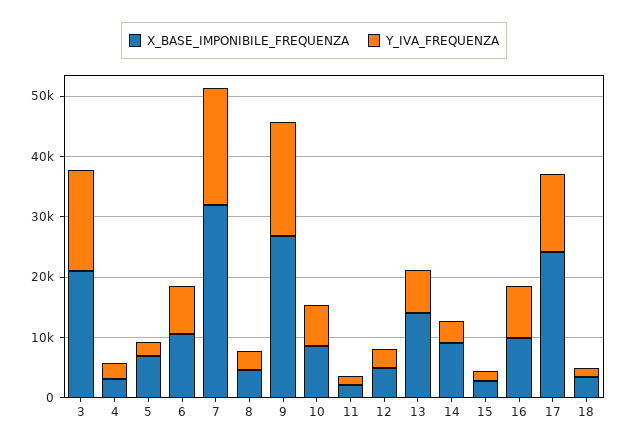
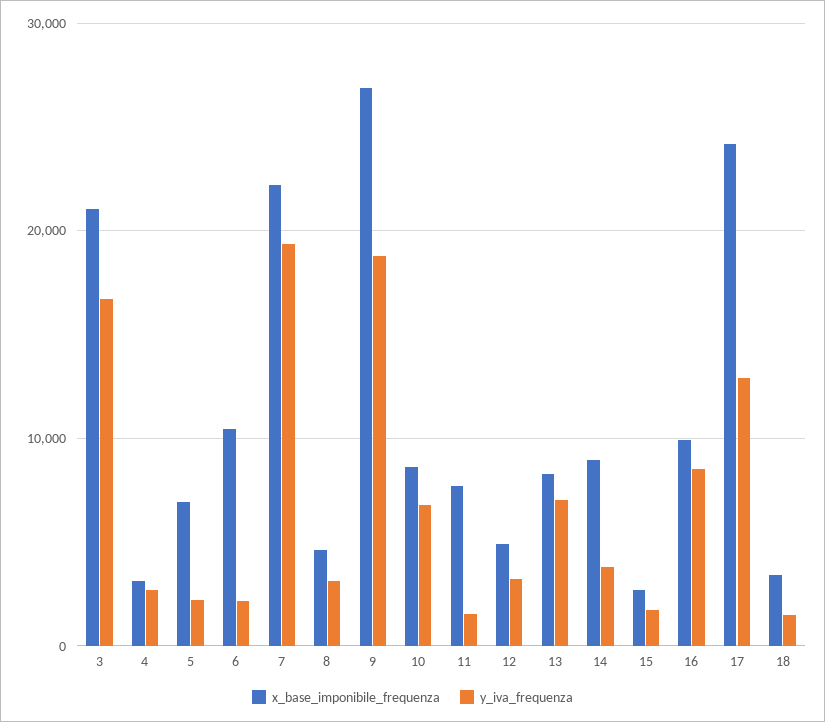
  {
    "X_BASE_IMPONIBILE_FREQUENZA": {
      "3": 21000,
      "4": 3000,
      "5": 7000,
      "6": 10000,
-     "7": 32000,
+     "7": 22000,
      "8": 5000,
      "9": 27000,
      "10": 9000,
-     "11": 2000,
+     "11": 8000,
      "12": 5000,
-     "13": 14000,
+     "13": 8000,
      "14": 9000,
      "15": 3000,
      "16": 10000,
      "17": 24000,
      "18": 3000
    },
    "Y_IVA_FREQUENZA": {
      "3": 17000,
      "4": 3000,
      "5": 2000,
-     "6": 8000,
+     "6": 2000,
      "7": 19000,
      "8": 3000,
      "9": 19000,
      "10": 7000,
      "11": 2000,
      "12": 3000,
      "13": 7000,
      "14": 4000,
      "15": 2000,
      "16": 9000,
      "17": 13000,
      "18": 1000
    }
  }

